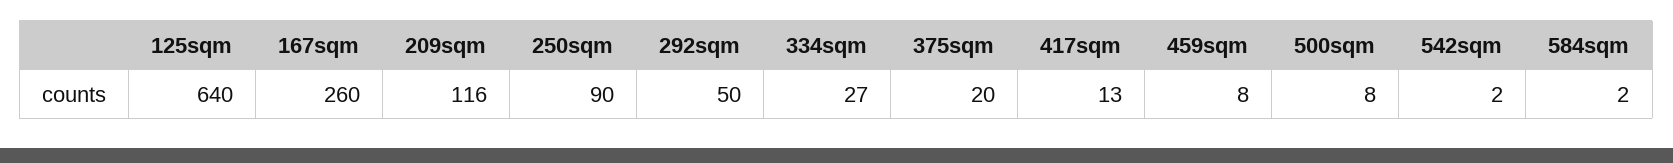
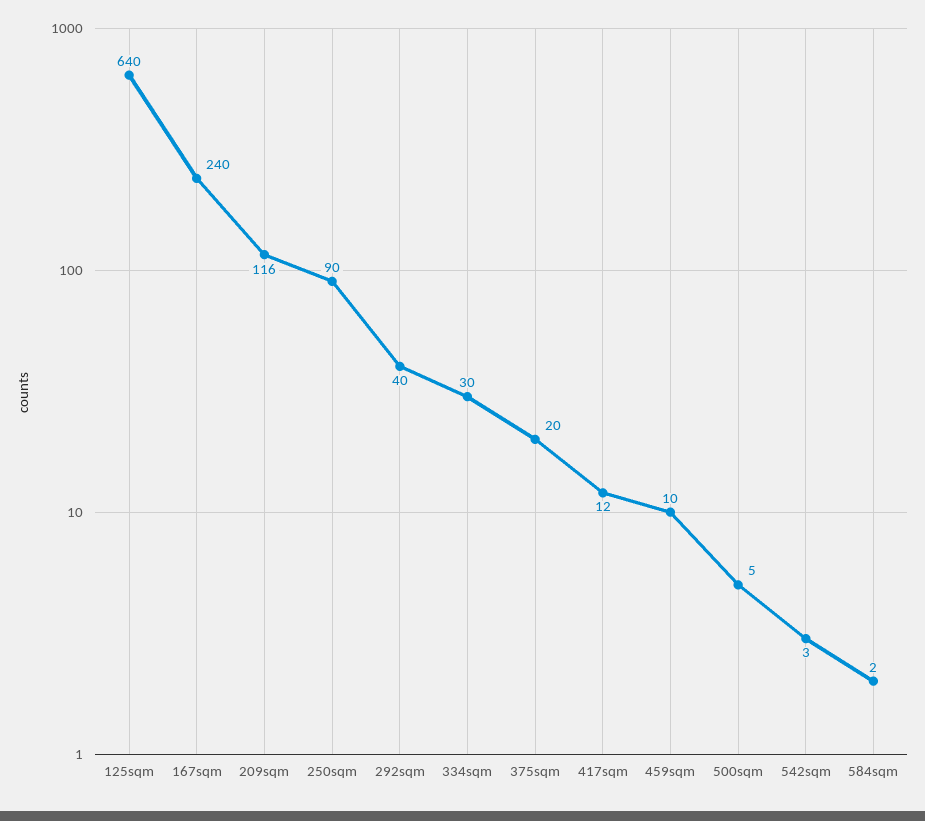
  {
    "125sqm": 640,
-   "167sqm": 260,
+   "167sqm": 240,
    "209sqm": 116,
    "250sqm": 90,
-   "292sqm": 50,
+   "292sqm": 40,
-   "334sqm": 27,
+   "334sqm": 30,
    "375sqm": 20,
-   "417sqm": 13,
+   "417sqm": 12,
-   "459sqm": 8,
+   "459sqm": 10,
-   "500sqm": 8,
+   "500sqm": 5,
-   "542sqm": 2,
+   "542sqm": 3,
    "584sqm": 2
  }

